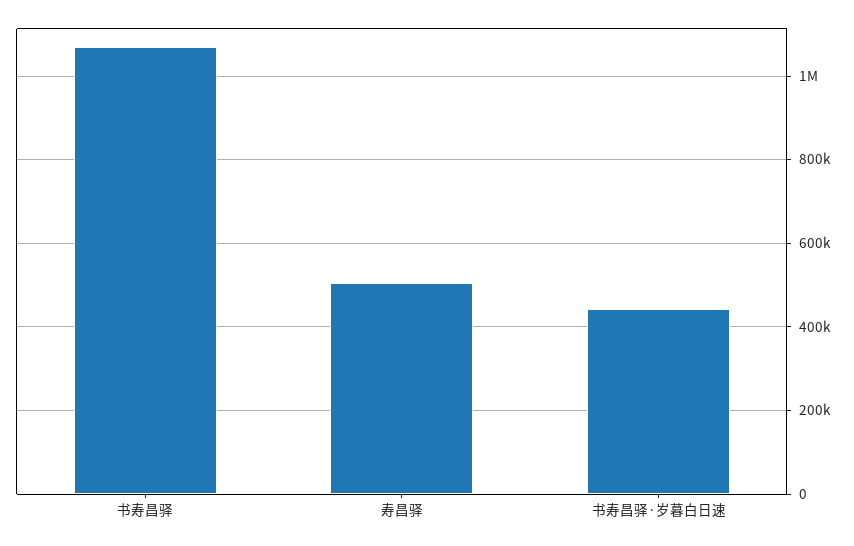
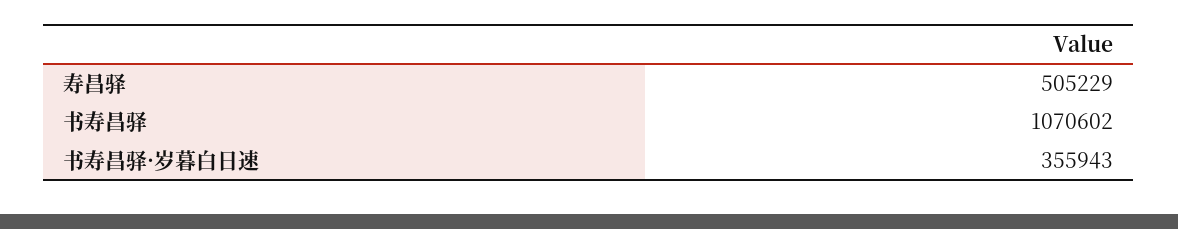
  {
    "书寿昌驿": 1070602,
    "寿昌驿": 505229,
-   "书寿昌驿·岁暮白日速": 440000
+   "书寿昌驿·岁暮白日速": 355943
  }

